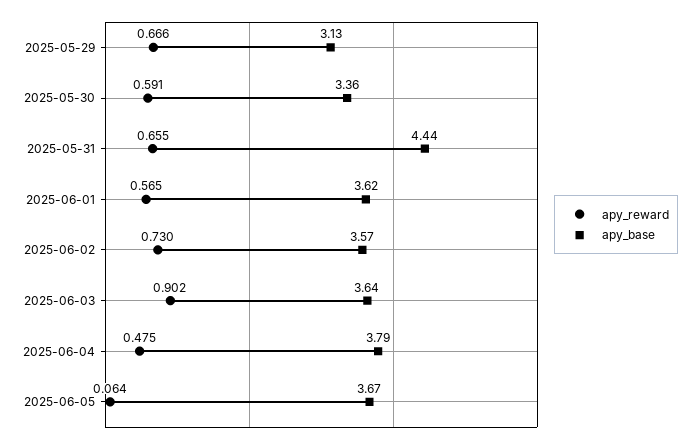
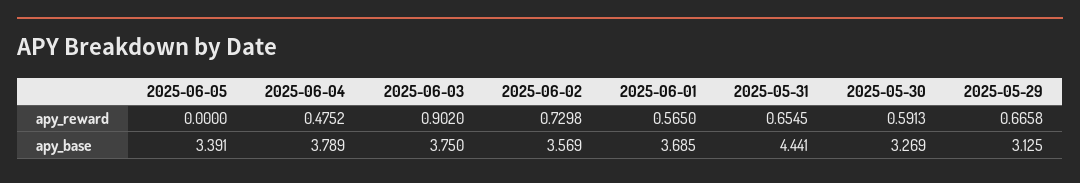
  {
    "apy_reward": {
      "2025-05-29": 0.6658,
      "2025-05-30": 0.5913,
      "2025-05-31": 0.6545,
      "2025-06-01": 0.565,
      "2025-06-02": 0.7298,
      "2025-06-03": 0.902,
      "2025-06-04": 0.4752,
-     "2025-06-05": 0.064
+     "2025-06-05": 0
    },
    "apy_base": {
      "2025-05-29": 3.125,
-     "2025-05-30": 3.36,
+     "2025-05-30": 3.269,
      "2025-05-31": 4.441,
-     "2025-06-01": 3.62,
+     "2025-06-01": 3.685,
      "2025-06-02": 3.569,
-     "2025-06-03": 3.64,
+     "2025-06-03": 3.75,
      "2025-06-04": 3.789,
-     "2025-06-05": 3.67
+     "2025-06-05": 3.391
    }
  }

